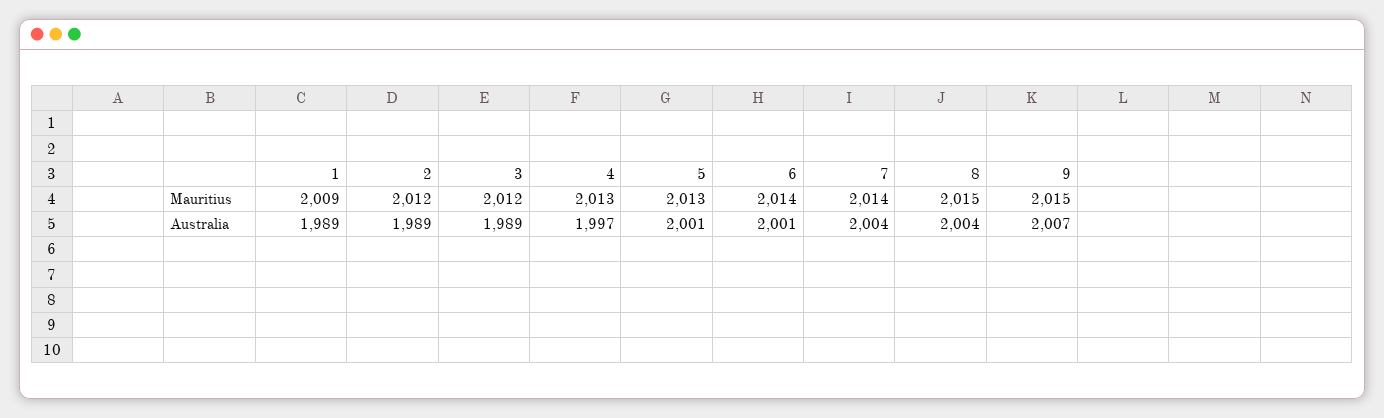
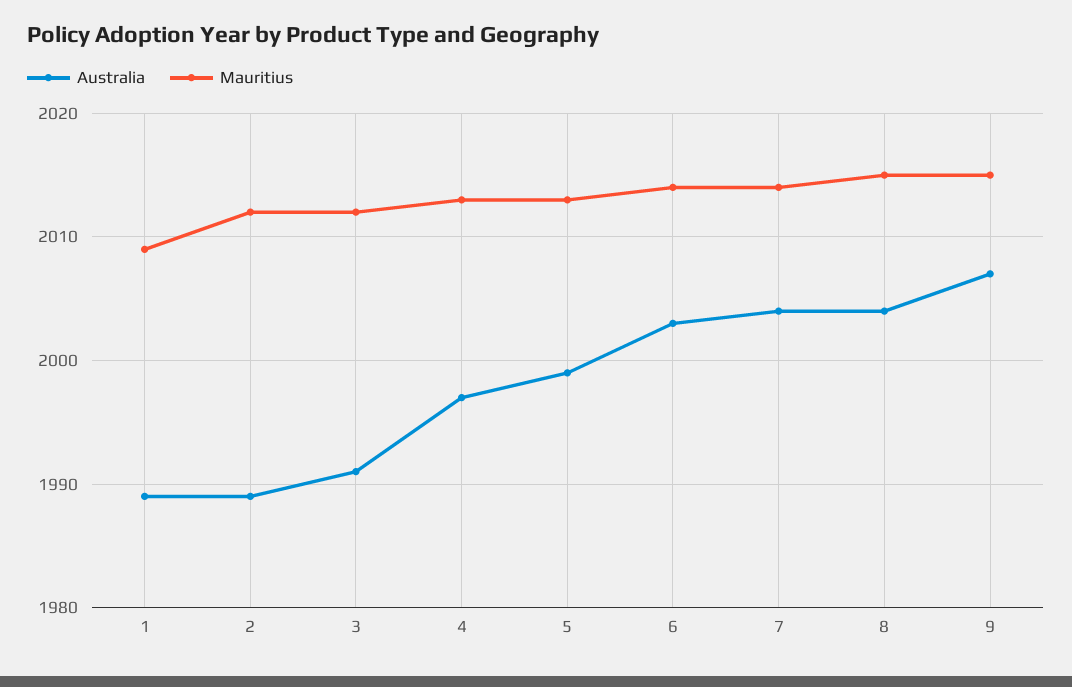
  {
    "Mauritius": {
      "1": 2009,
      "2": 2012,
      "3": 2012,
      "4": 2013,
      "5": 2013,
      "6": 2014,
      "7": 2014,
      "8": 2015,
      "9": 2015
    },
    "Australia": {
      "1": 1989,
      "2": 1989,
-     "3": 1989,
+     "3": 1991,
      "4": 1997,
-     "5": 2001,
+     "5": 1999,
-     "6": 2001,
+     "6": 2003,
      "7": 2004,
      "8": 2004,
      "9": 2007
    }
  }

